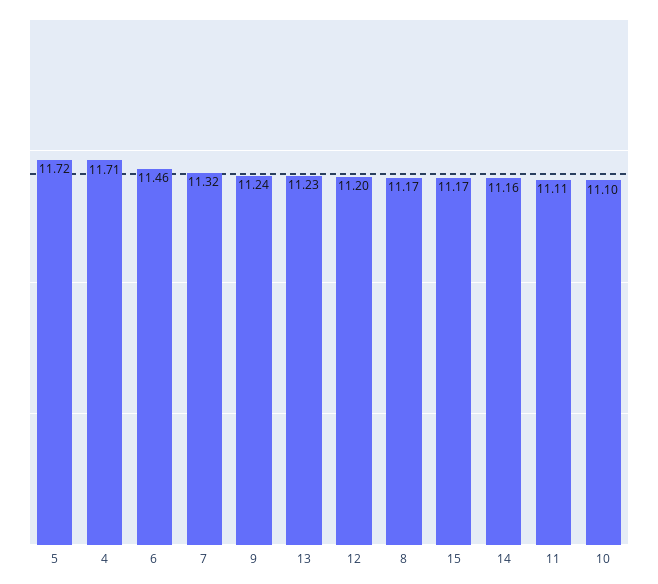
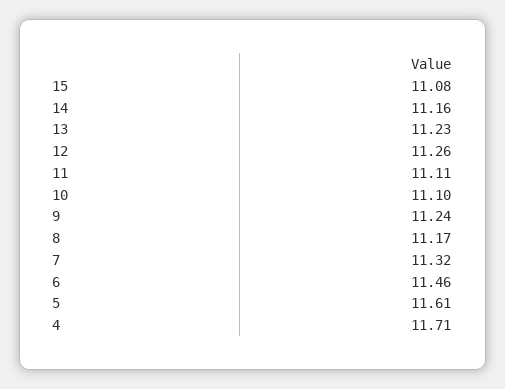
  {
-   "5": 11.72,
+   "5": 11.61,
    "4": 11.71,
    "6": 11.46,
    "7": 11.32,
    "9": 11.24,
    "13": 11.23,
-   "12": 11.2,
+   "12": 11.26,
    "8": 11.17,
-   "15": 11.17,
+   "15": 11.08,
    "14": 11.16,
    "11": 11.11,
    "10": 11.1
  }

